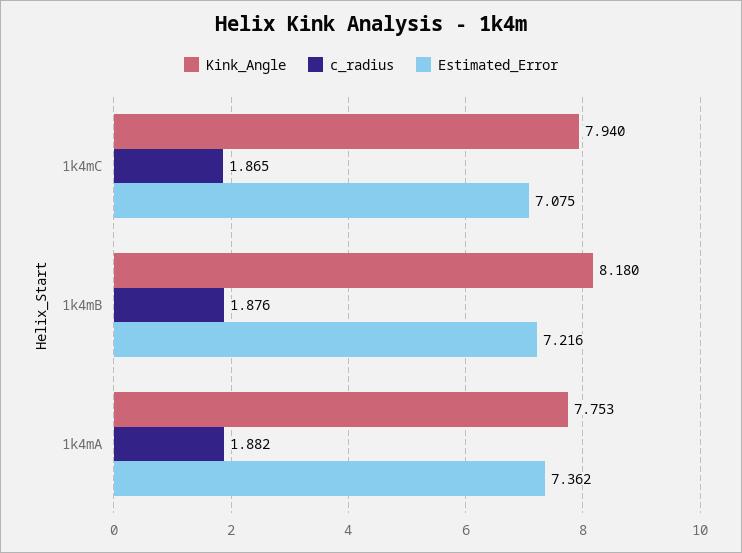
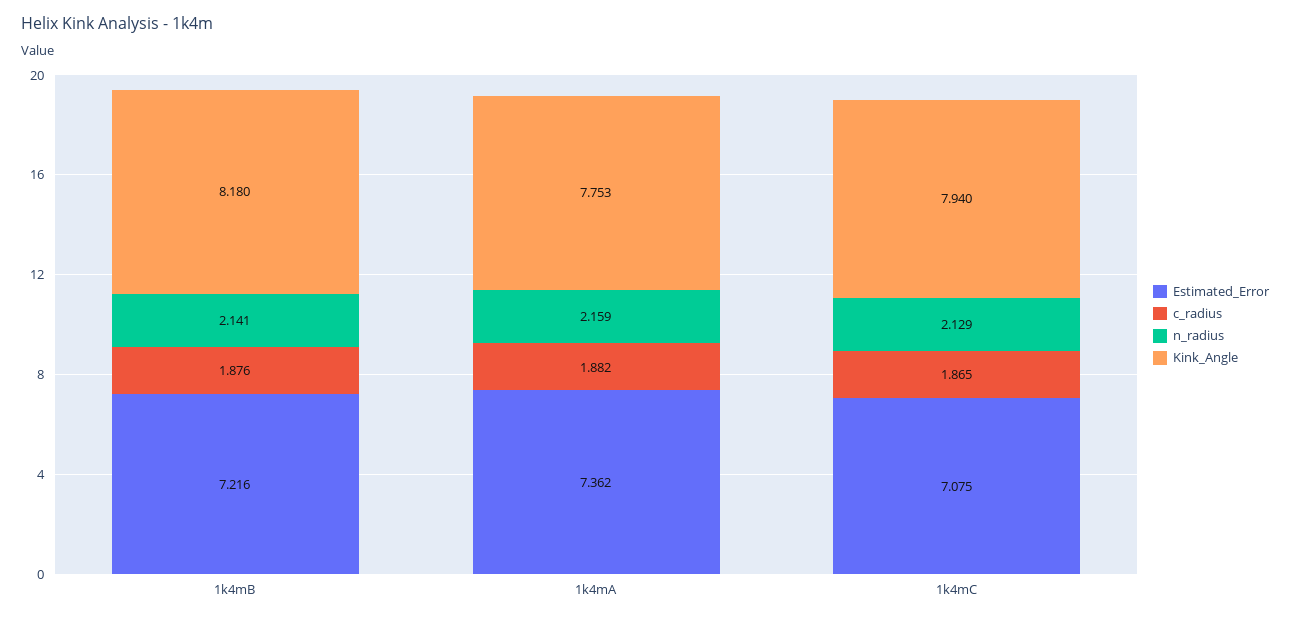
  {
    "Kink_Angle": {
      "1k4mC": 7.94,
      "1k4mB": 8.18,
      "1k4mA": 7.753
    },
    "c_radius": {
      "1k4mC": 1.865,
      "1k4mB": 1.876,
      "1k4mA": 1.882
    },
    "Estimated_Error": {
      "1k4mC": 7.075,
      "1k4mB": 7.216,
      "1k4mA": 7.362
-   }
+   },
+   "n_radius": {
+     "1k4mB": 2.141,
+     "1k4mA": 2.159,
+     "1k4mC": 2.129
+   }
  }

